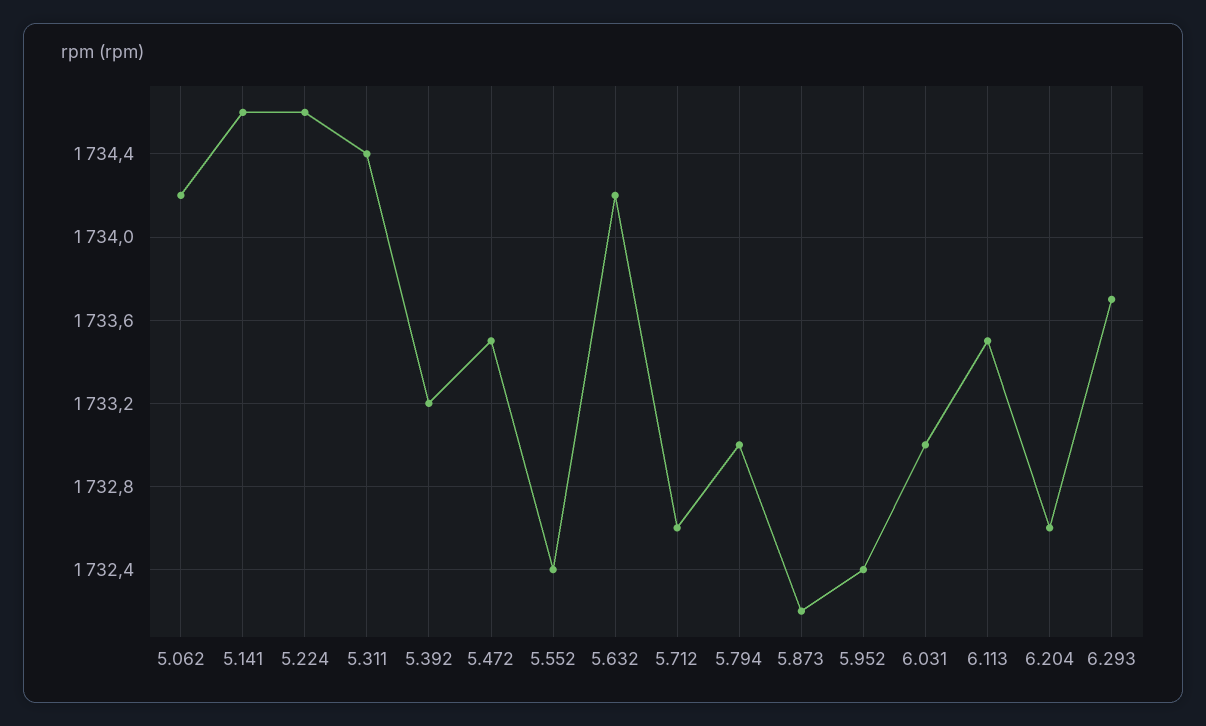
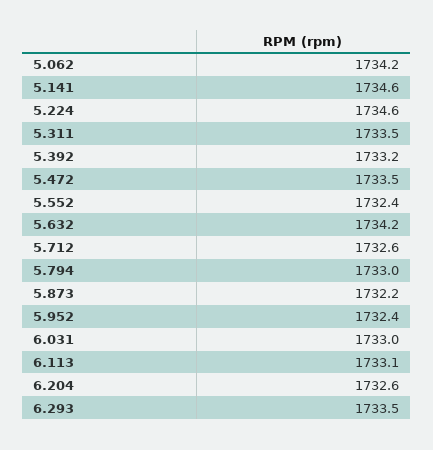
  {
    "5.062": 1734.2,
    "5.141": 1734.6,
    "5.224": 1734.6,
-   "5.311": 1734.4,
+   "5.311": 1733.5,
    "5.392": 1733.2,
    "5.472": 1733.5,
    "5.552": 1732.4,
    "5.632": 1734.2,
    "5.712": 1732.6,
    "5.794": 1733,
    "5.873": 1732.2,
    "5.952": 1732.4,
    "6.031": 1733,
-   "6.113": 1733.5,
+   "6.113": 1733.1,
    "6.204": 1732.6,
-   "6.293": 1733.7
+   "6.293": 1733.5
  }

